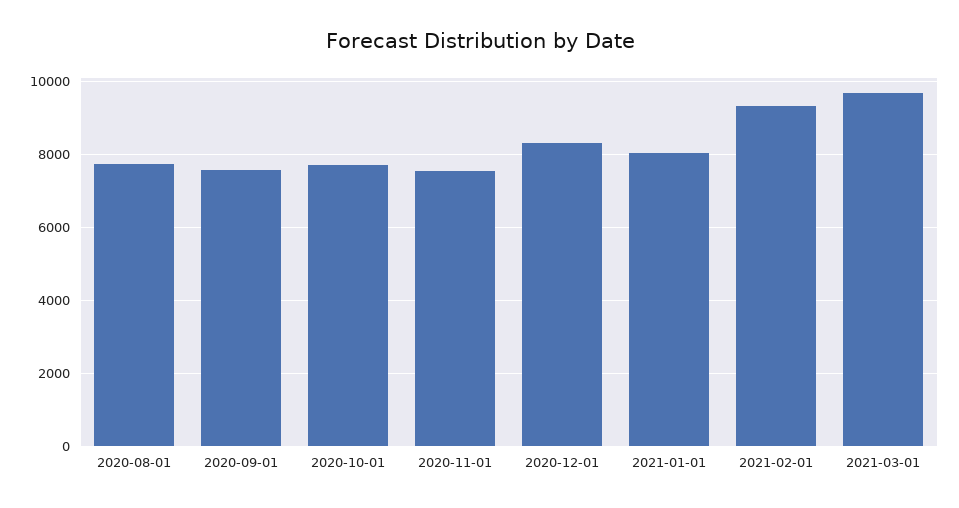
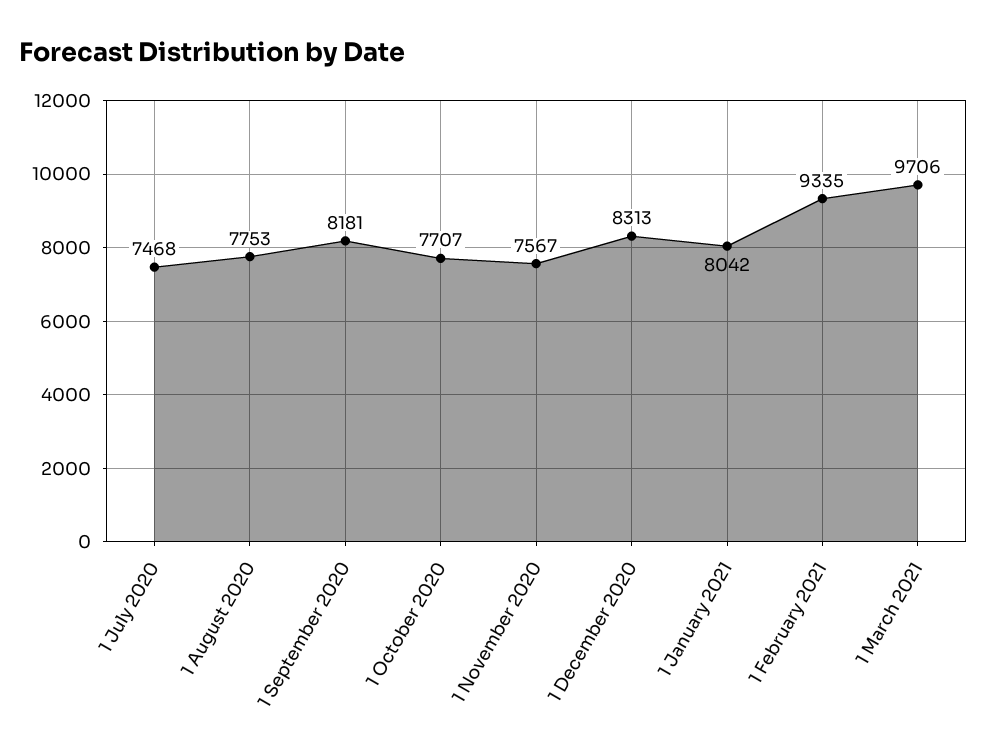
  {
    "2020-08-01": 7753,
-   "2020-09-01": 7600,
+   "2020-09-01": 8181,
    "2020-10-01": 7707,
    "2020-11-01": 7567,
    "2020-12-01": 8313,
    "2021-01-01": 8042,
    "2021-02-01": 9335,
-   "2021-03-01": 9706
+   "2021-03-01": 9706,
+   "1 July 2020": 7468
  }

